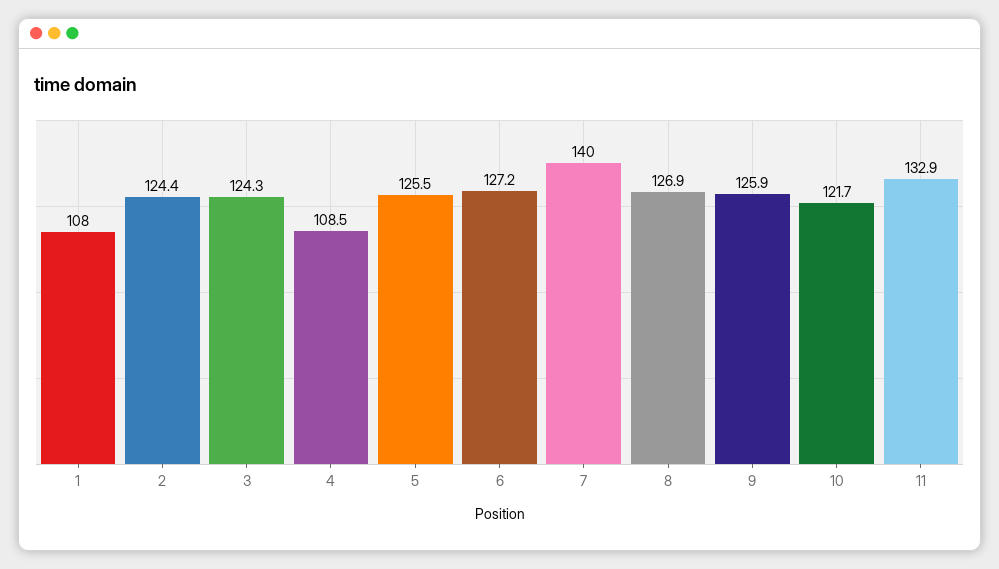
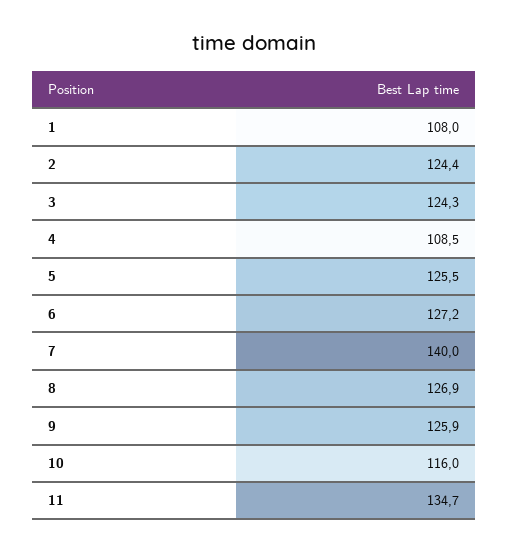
  {
    "1": 108,
    "2": 124.4,
    "3": 124.3,
    "4": 108.5,
    "5": 125.5,
    "6": 127.2,
    "7": 140,
    "8": 126.9,
    "9": 125.9,
-   "10": 121.7,
+   "10": 116,
-   "11": 132.9
+   "11": 134.7
  }

